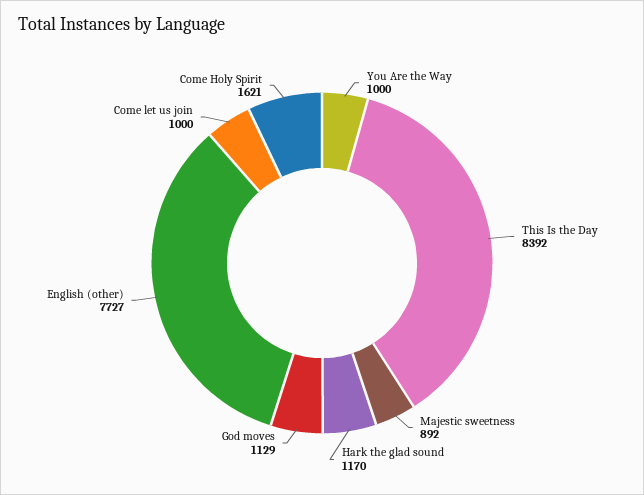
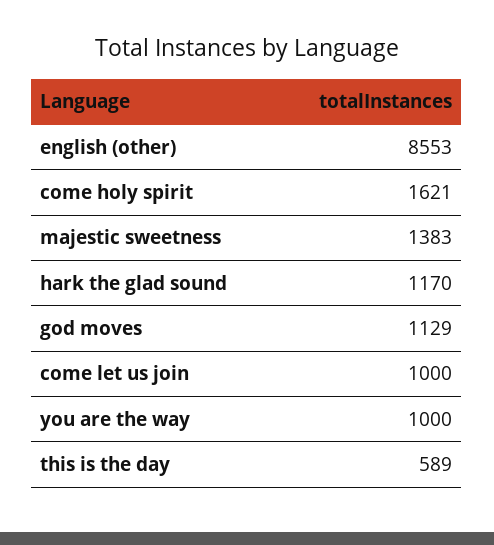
  {
    "You Are the Way": 1000,
-   "This Is the Day": 8392,
+   "This Is the Day": 589,
-   "Majestic sweetness": 892,
+   "Majestic sweetness": 1383,
    "Hark the glad sound": 1170,
    "God moves": 1129,
-   "English (other)": 7727,
+   "English (other)": 8553,
    "Come let us join": 1000,
    "Come Holy Spirit": 1621
  }

